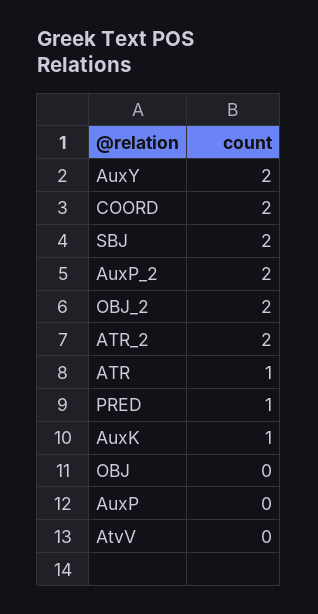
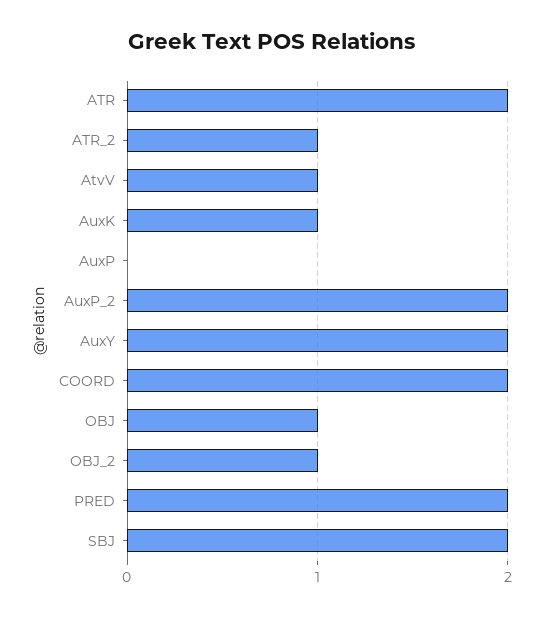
  {
    "AuxY": 2,
    "COORD": 2,
    "SBJ": 2,
    "AuxP_2": 2,
-   "OBJ_2": 2,
+   "OBJ_2": 1,
-   "ATR_2": 2,
+   "ATR_2": 1,
-   "ATR": 1,
+   "ATR": 2,
-   "PRED": 1,
+   "PRED": 2,
    "AuxK": 1,
-   "OBJ": 0,
+   "OBJ": 1,
    "AuxP": 0,
-   "AtvV": 0
+   "AtvV": 1
  }

